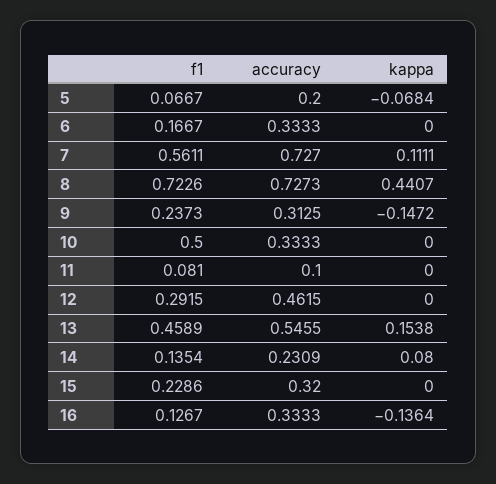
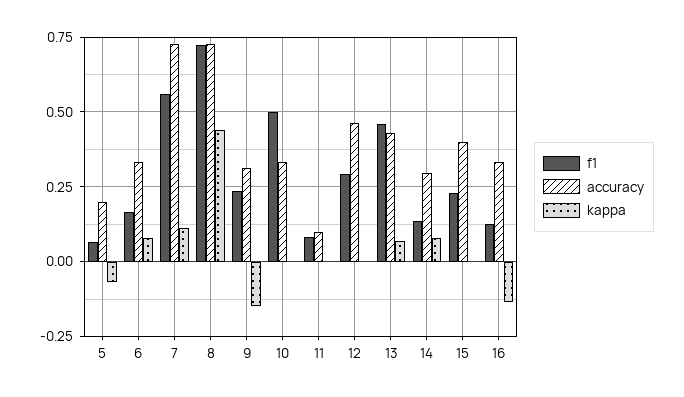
  {
    "f1": {
      "5": 0.0667,
      "6": 0.1667,
      "7": 0.5611,
      "8": 0.7226,
      "9": 0.2373,
      "10": 0.5,
      "11": 0.081,
      "12": 0.2915,
      "13": 0.4589,
      "14": 0.1354,
      "15": 0.2286,
      "16": 0.1267
    },
    "accuracy": {
      "5": 0.2,
      "6": 0.3333,
      "7": 0.727,
      "8": 0.7273,
      "9": 0.3125,
      "10": 0.3333,
      "11": 0.1,
      "12": 0.4615,
-     "13": 0.5455,
+     "13": 0.425,
-     "14": 0.2309,
+     "14": 0.3,
-     "15": 0.32,
+     "15": 0.4,
      "16": 0.3333
    },
    "kappa": {
      "5": -0.0684,
-     "6": 0,
+     "6": 0.075,
      "7": 0.1111,
      "8": 0.4407,
      "9": -0.1472,
      "10": 0,
      "11": 0,
      "12": 0,
-     "13": 0.1538,
+     "13": 0.075,
      "14": 0.08,
      "15": 0,
      "16": -0.1364
    }
  }

